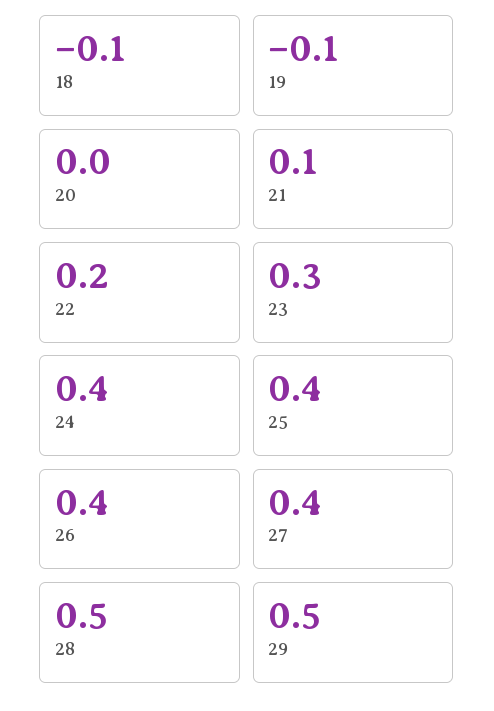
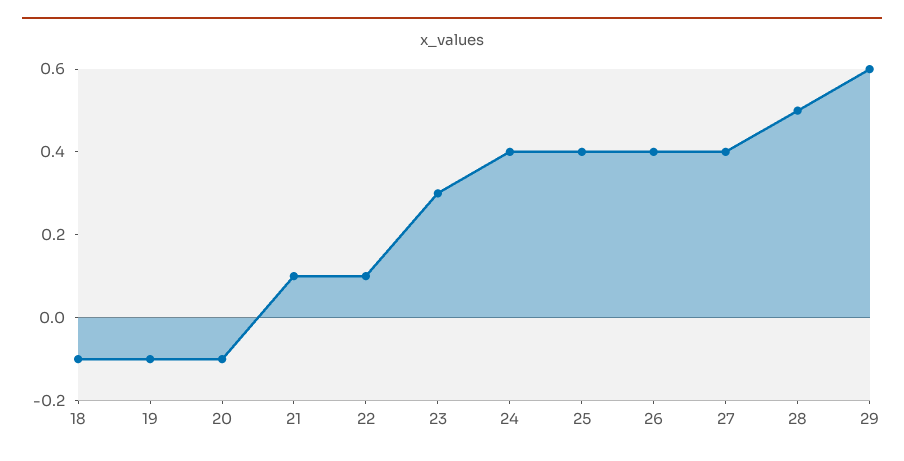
  {
    "18": -0.1,
    "19": -0.1,
-   "20": 0,
+   "20": -0.1,
    "21": 0.1,
-   "22": 0.2,
+   "22": 0.1,
    "23": 0.3,
    "24": 0.4,
    "25": 0.4,
    "26": 0.4,
    "27": 0.4,
    "28": 0.5,
-   "29": 0.5
+   "29": 0.6
  }

